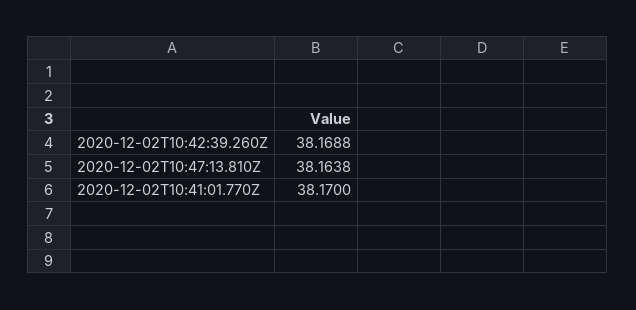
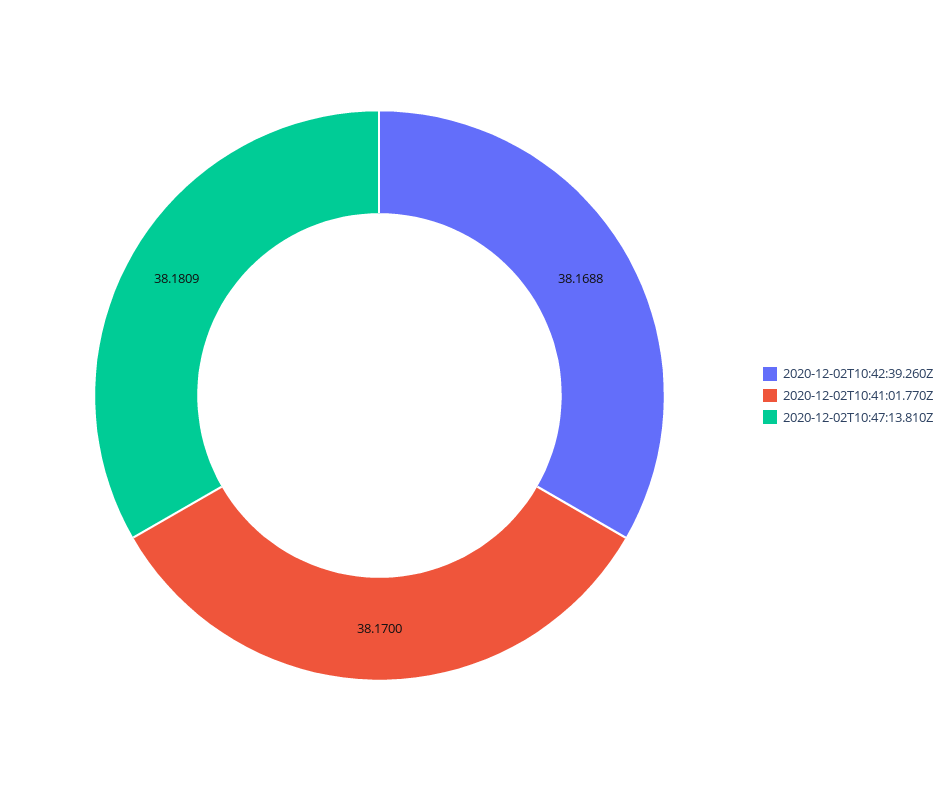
  {
    "2020-12-02T10:42:39.260Z": 38.1688,
-   "2020-12-02T10:47:13.810Z": 38.1638,
+   "2020-12-02T10:47:13.810Z": 38.1809,
    "2020-12-02T10:41:01.770Z": 38.17
  }

